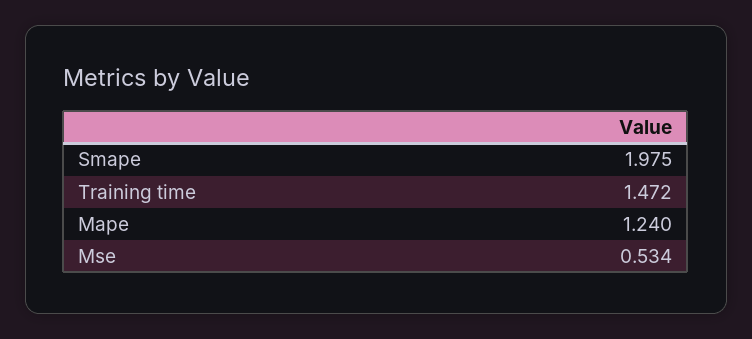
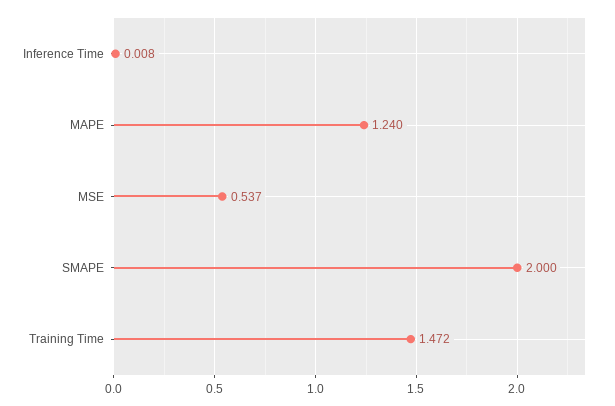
  {
-   "Smape": 1.975,
+   "Smape": 2,
    "Training time": 1.472,
    "Mape": 1.24,
-   "Mse": 0.534
+   "Mse": 0.537,
+   "Inference Time": 0.008
  }

